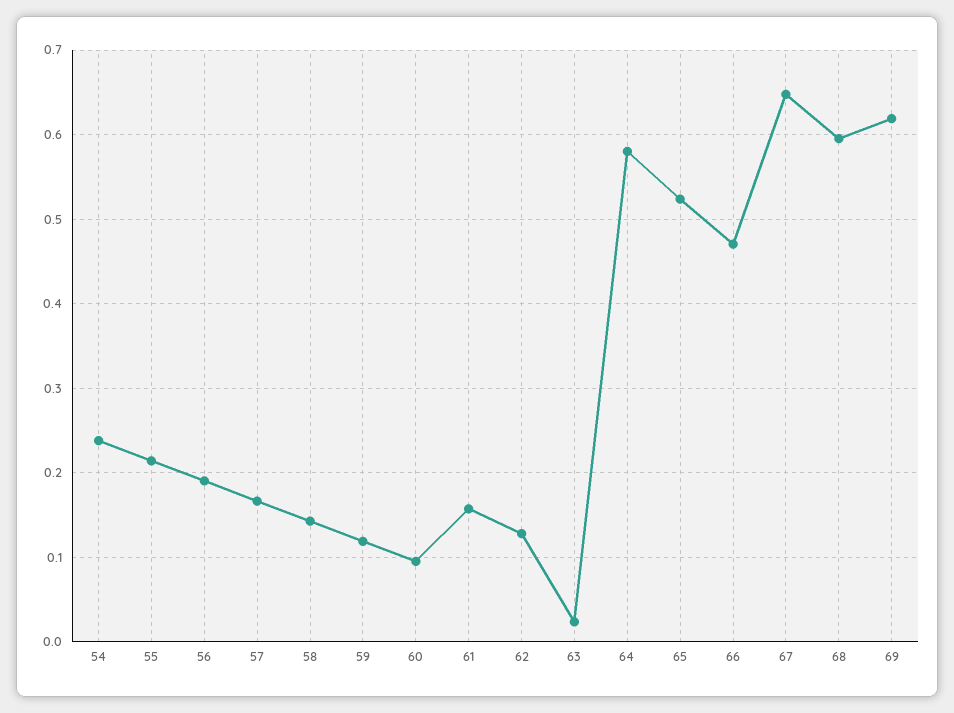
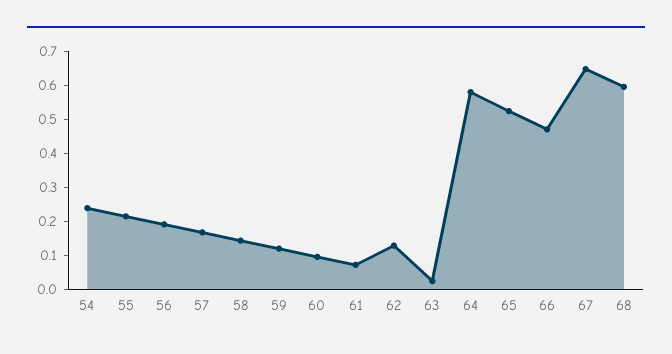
  {
    "54": 0.24,
    "55": 0.21,
    "56": 0.19,
    "57": 0.17,
    "58": 0.14,
    "59": 0.12,
    "60": 0.1,
-   "61": 0.16,
+   "61": 0.075,
    "62": 0.13,
    "63": 0.02,
    "64": 0.58,
    "65": 0.52,
    "66": 0.47,
    "67": 0.65,
-   "68": 0.6,
+   "68": 0.6
-   "69": 0.62
  }

